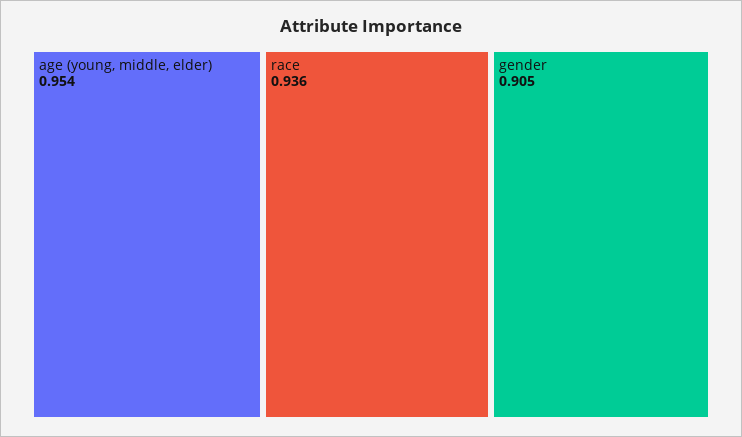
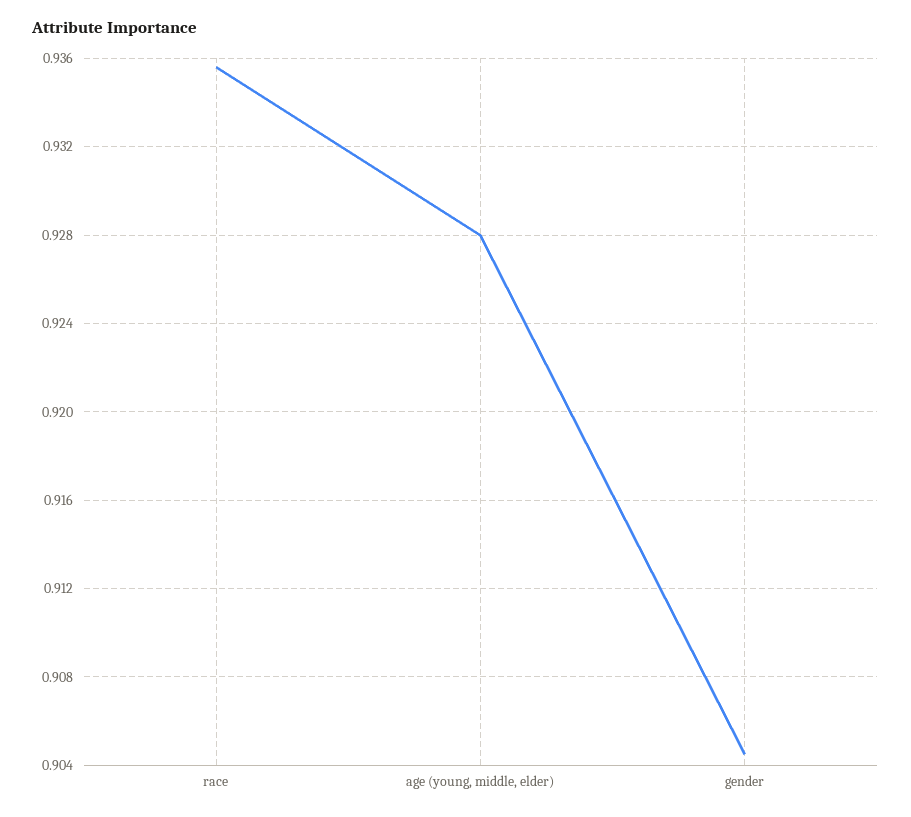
  {
-   "age (young, middle, elder)": 0.954,
+   "age (young, middle, elder)": 0.928,
    "race": 0.936,
    "gender": 0.905
  }

